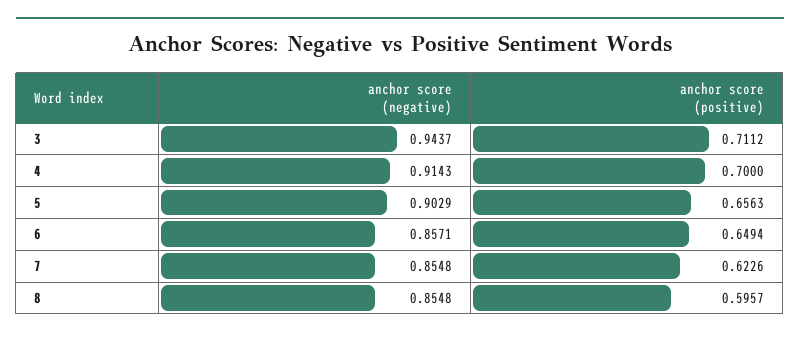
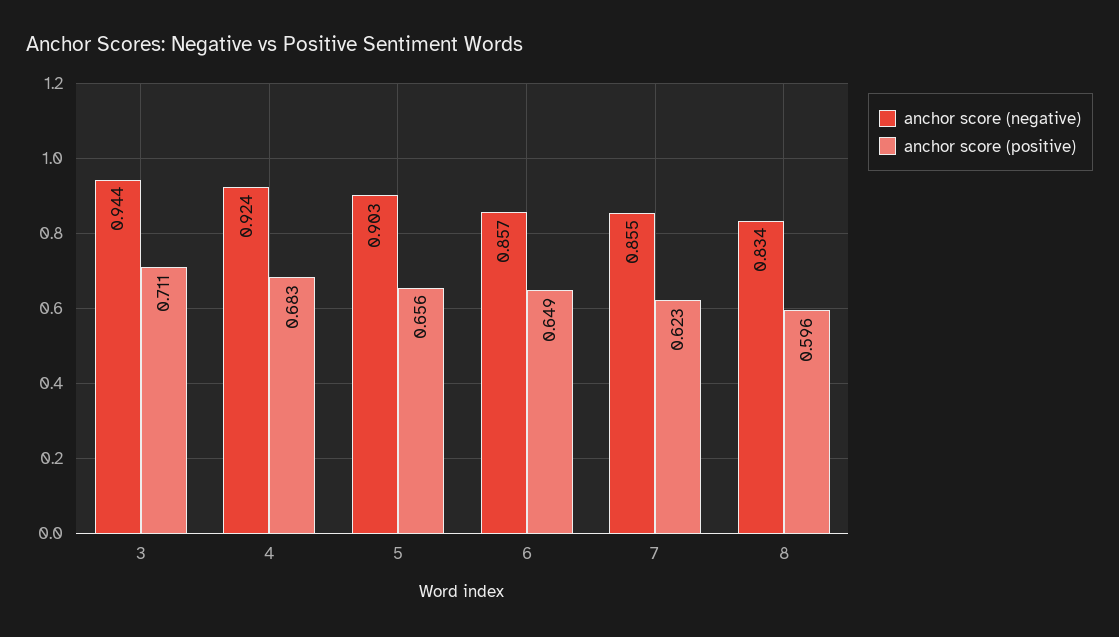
  {
    "anchor score (negative)": {
      "3": 0.9437,
-     "4": 0.9143,
+     "4": 0.924,
      "5": 0.9029,
      "6": 0.8571,
      "7": 0.8548,
-     "8": 0.8548
+     "8": 0.834
    },
    "anchor score (positive)": {
      "3": 0.7112,
-     "4": 0.7,
+     "4": 0.683,
      "5": 0.6563,
      "6": 0.6494,
      "7": 0.6226,
      "8": 0.5957
    }
  }

